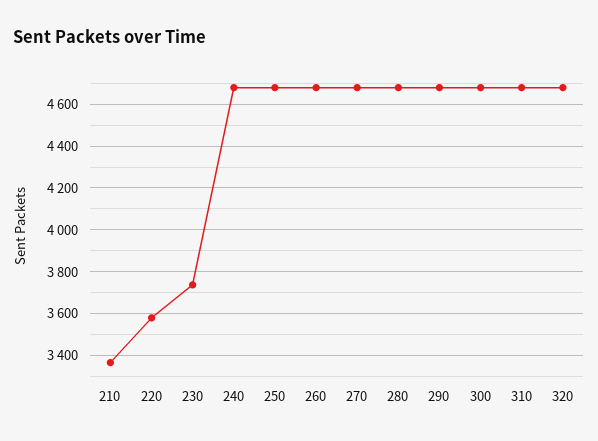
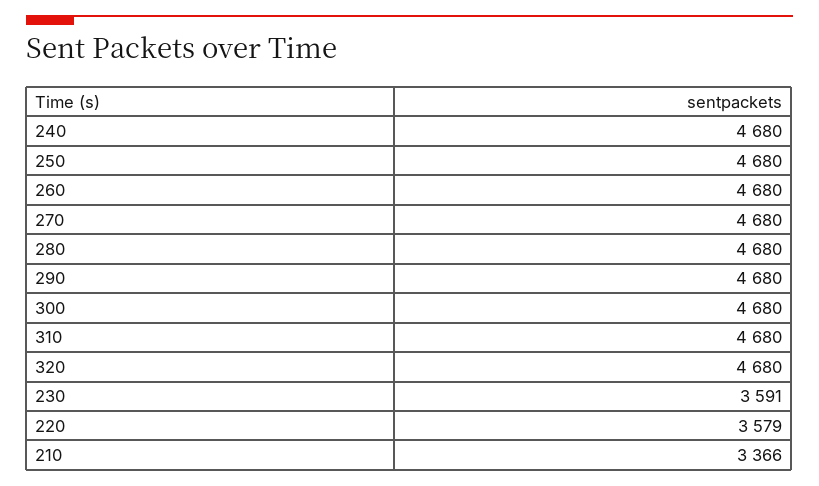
  {
    "210": 3366,
    "220": 3579,
-   "230": 3750,
+   "230": 3591,
    "240": 4680,
    "250": 4680,
    "260": 4680,
    "270": 4680,
    "280": 4680,
    "290": 4680,
    "300": 4680,
    "310": 4680,
    "320": 4680
  }

